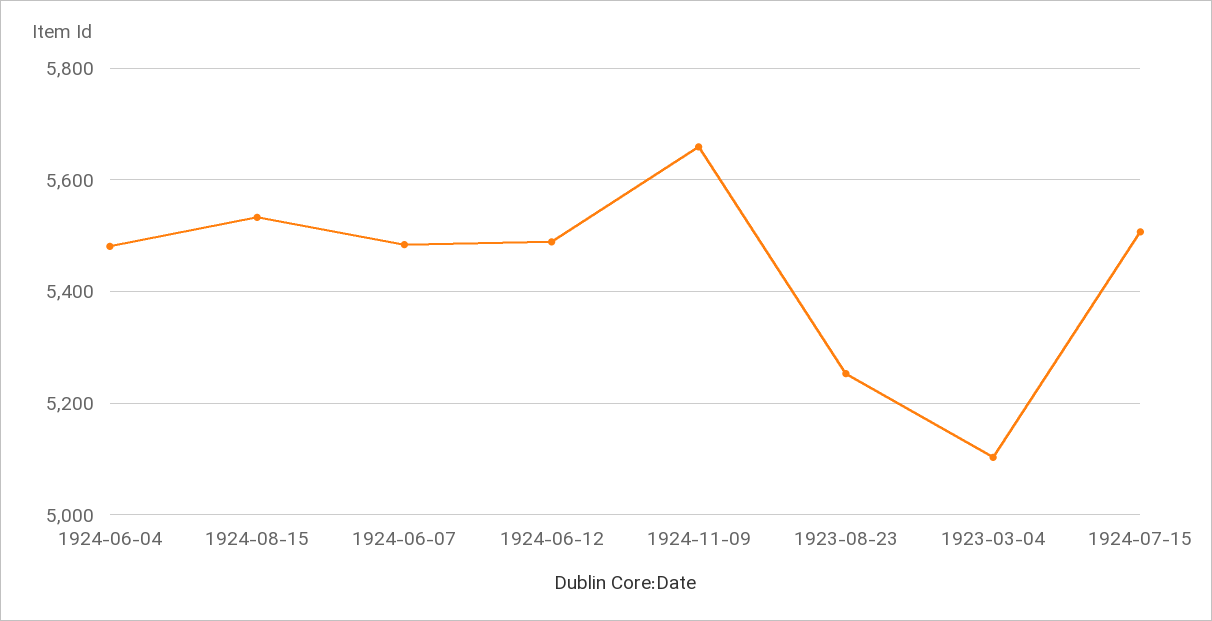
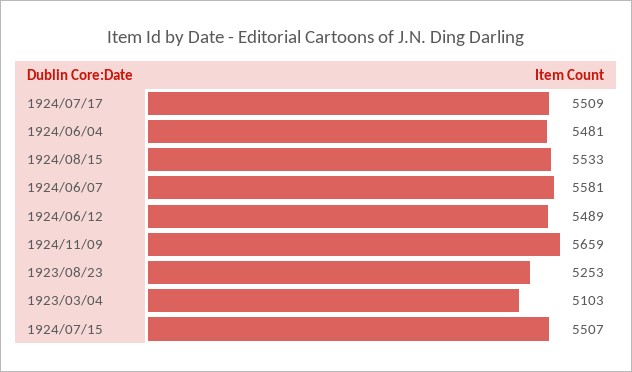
  {
    "1924-06-04": 5481,
    "1924-08-15": 5533,
-   "1924-06-07": 5480,
+   "1924-06-07": 5581,
    "1924-06-12": 5489,
    "1924-11-09": 5659,
    "1923-08-23": 5253,
    "1923-03-04": 5103,
-   "1924-07-15": 5507
+   "1924-07-15": 5507,
+   "1924/07/17": 5509
  }

